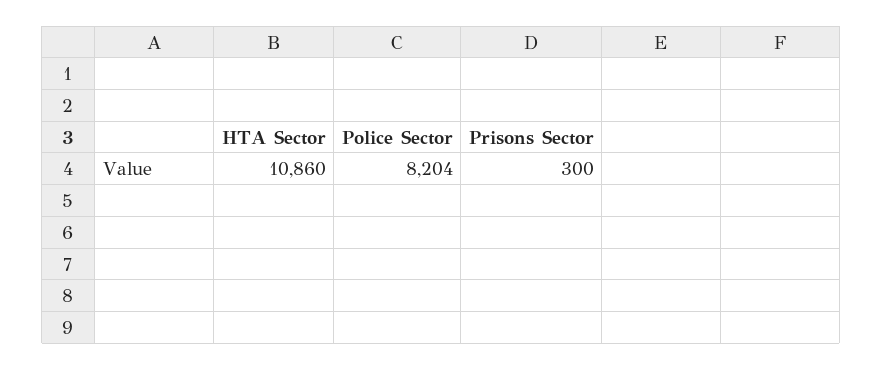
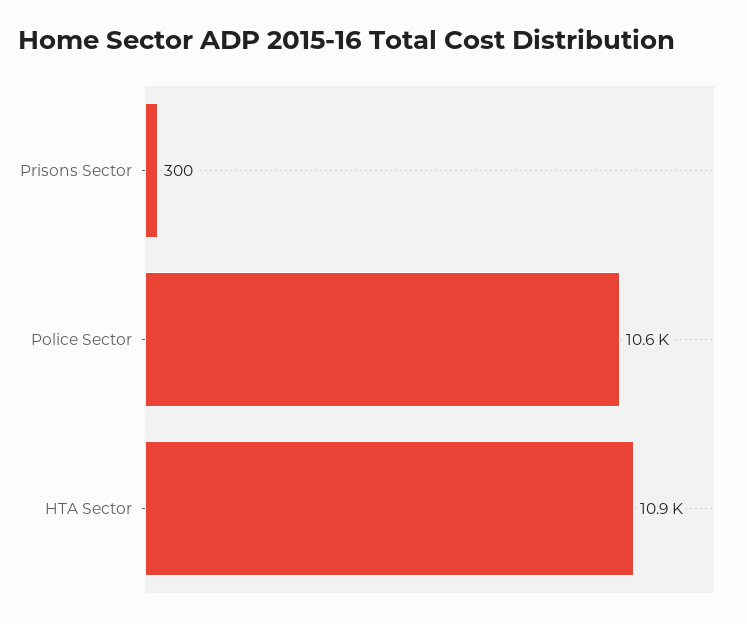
  {
    "HTA Sector": 10860,
-   "Police Sector": 8204,
+   "Police Sector": 10600,
    "Prisons Sector": 300
  }

